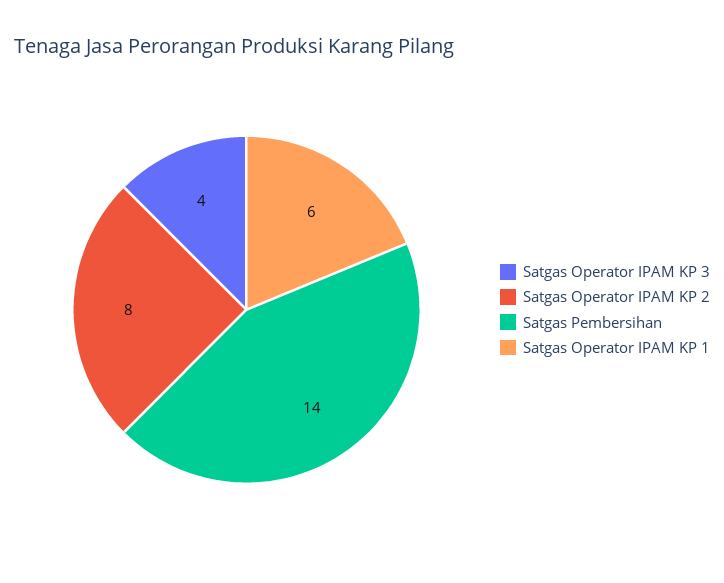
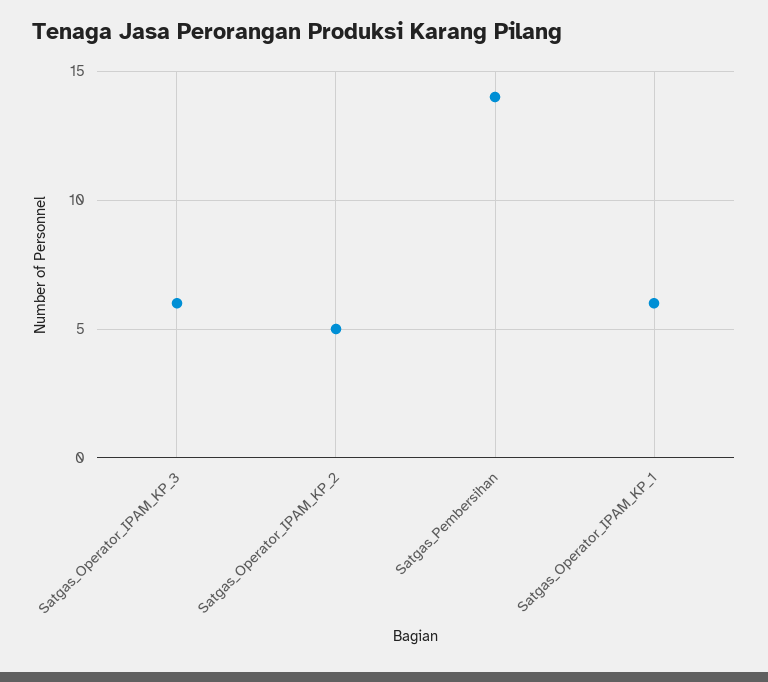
  {
-   "Satgas Operator IPAM KP 3": 4,
+   "Satgas Operator IPAM KP 3": 6,
-   "Satgas Operator IPAM KP 2": 8,
+   "Satgas Operator IPAM KP 2": 5,
    "Satgas Pembersihan": 14,
    "Satgas Operator IPAM KP 1": 6
  }

